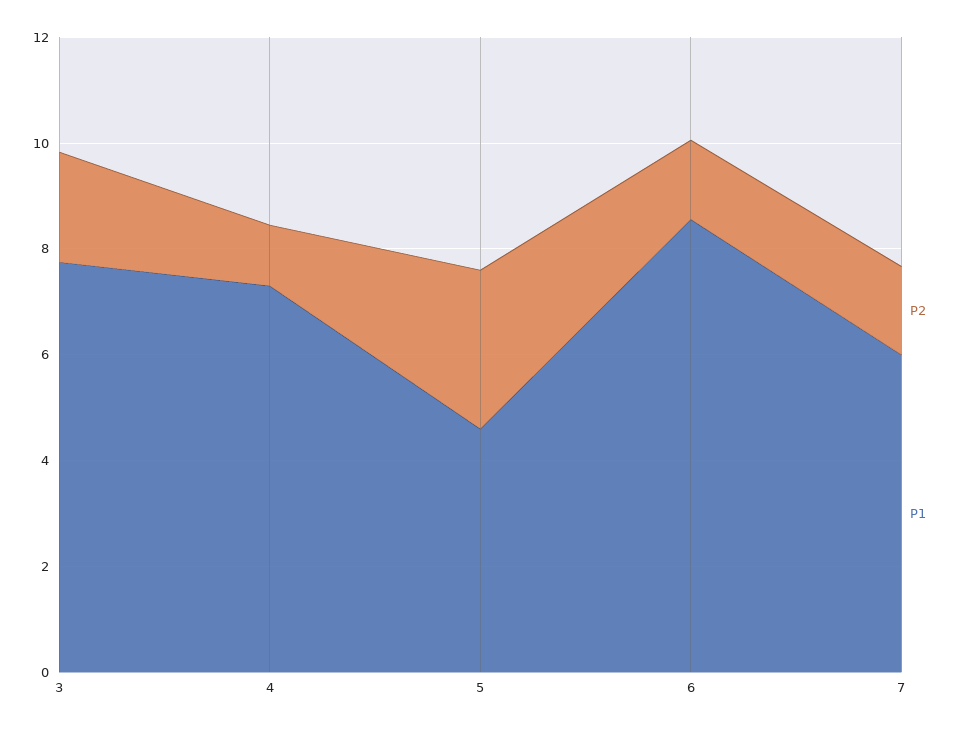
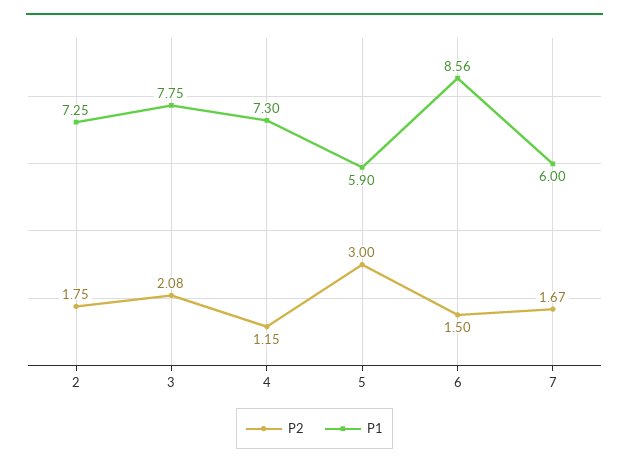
  {
    "P2": {
      "3": 2.08,
      "4": 1.15,
      "5": 3,
      "6": 1.5,
-     "7": 1.67
+     "7": 1.67,
+     "2": 1.75
    },
    "P1": {
      "3": 7.75,
      "4": 7.3,
-     "5": 4.5,
+     "5": 5.9,
      "6": 8.56,
-     "7": 6
+     "7": 6,
+     "2": 7.25
    }
  }

